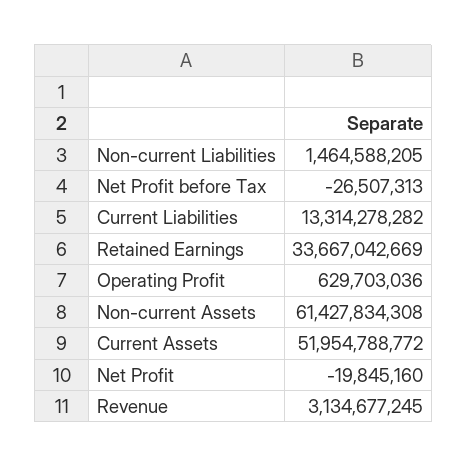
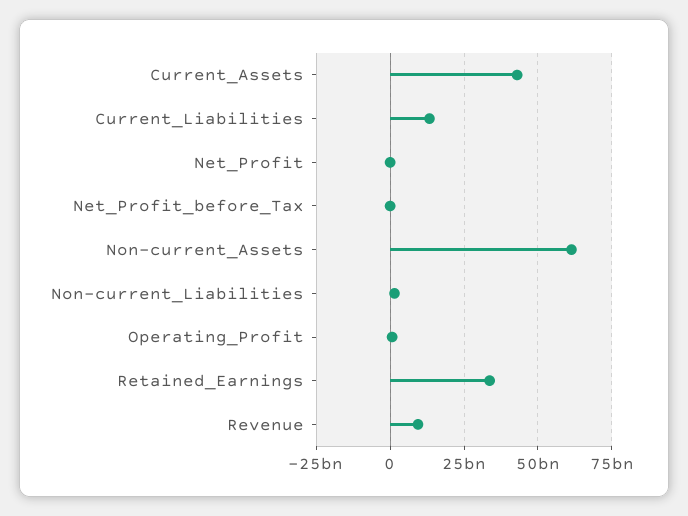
  {
    "Non-current Liabilities": 1464588205,
    "Net Profit before Tax": -26507313,
    "Current Liabilities": 13314278282,
    "Retained Earnings": 33667042669,
    "Operating Profit": 629703036,
    "Non-current Assets": 61427834308,
-   "Current Assets": 51954788772,
+   "Current Assets": 42500000000,
    "Net Profit": -19845160,
-   "Revenue": 3134677245
+   "Revenue": 10000000000
  }

